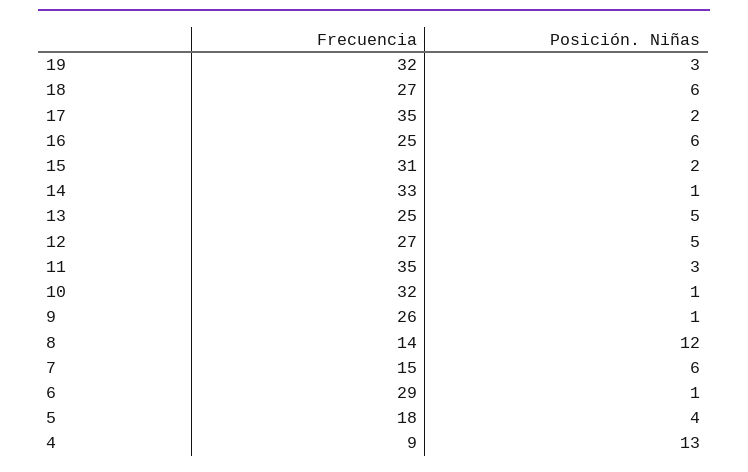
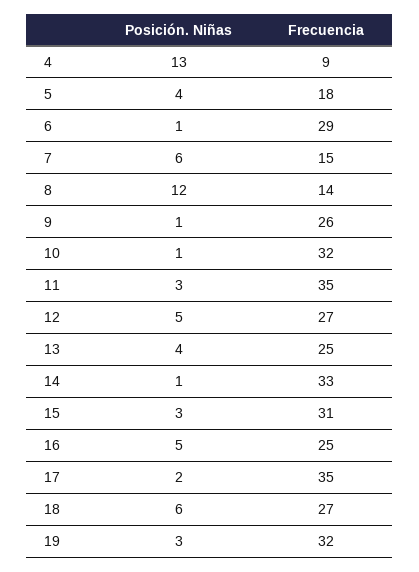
  {
    "Frecuencia": {
      "19": 32,
      "18": 27,
      "17": 35,
      "16": 25,
      "15": 31,
      "14": 33,
      "13": 25,
      "12": 27,
      "11": 35,
      "10": 32,
      "9": 26,
      "8": 14,
      "7": 15,
      "6": 29,
      "5": 18,
      "4": 9
    },
    "Posición. Niñas": {
      "19": 3,
      "18": 6,
      "17": 2,
-     "16": 6,
+     "16": 5,
-     "15": 2,
+     "15": 3,
      "14": 1,
-     "13": 5,
+     "13": 4,
      "12": 5,
      "11": 3,
      "10": 1,
      "9": 1,
      "8": 12,
      "7": 6,
      "6": 1,
      "5": 4,
      "4": 13
    }
  }

